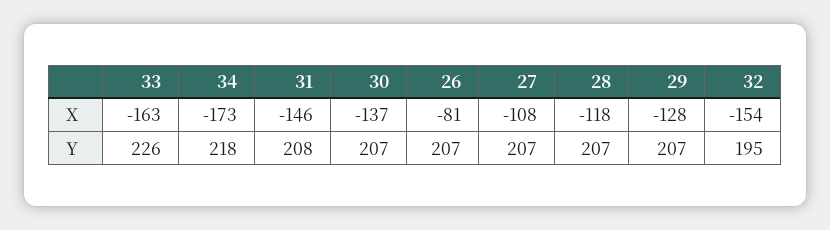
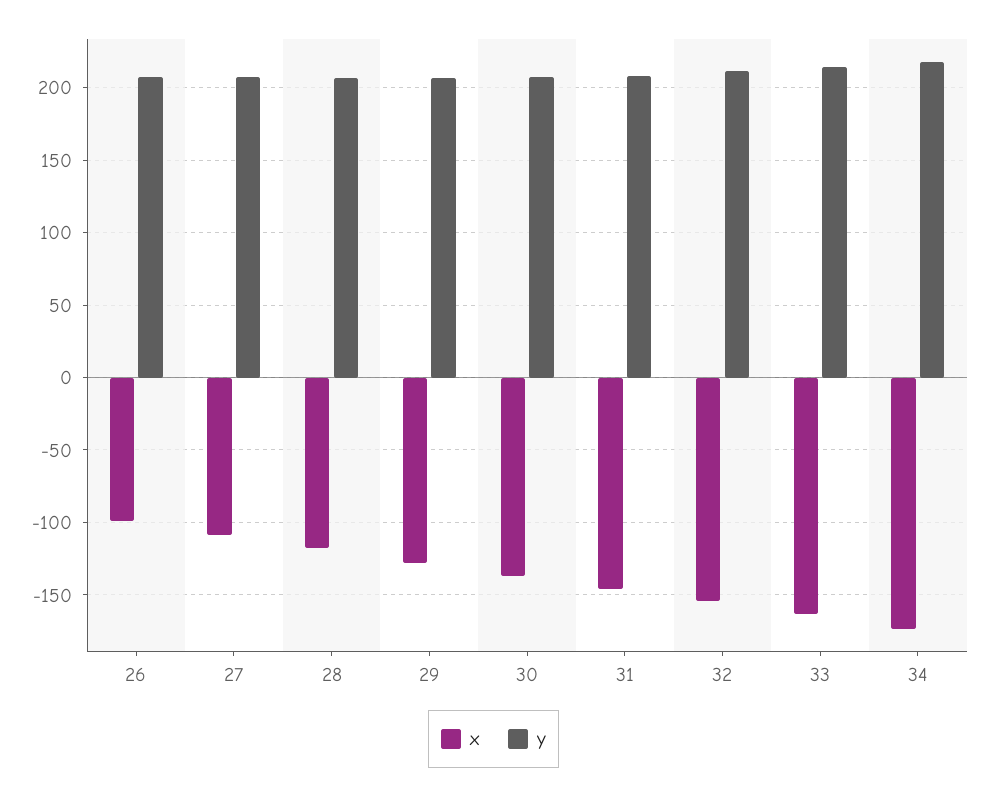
  {
    "X": {
      "33": -163,
      "34": -173,
      "31": -146,
      "30": -137,
-     "26": -81,
+     "26": -100,
      "27": -108,
      "28": -118,
      "29": -128,
      "32": -154
    },
    "Y": {
-     "33": 226,
+     "33": 215,
      "34": 218,
      "31": 208,
      "30": 207,
      "26": 207,
      "27": 207,
      "28": 207,
      "29": 207,
-     "32": 195
+     "32": 210
    }
  }

